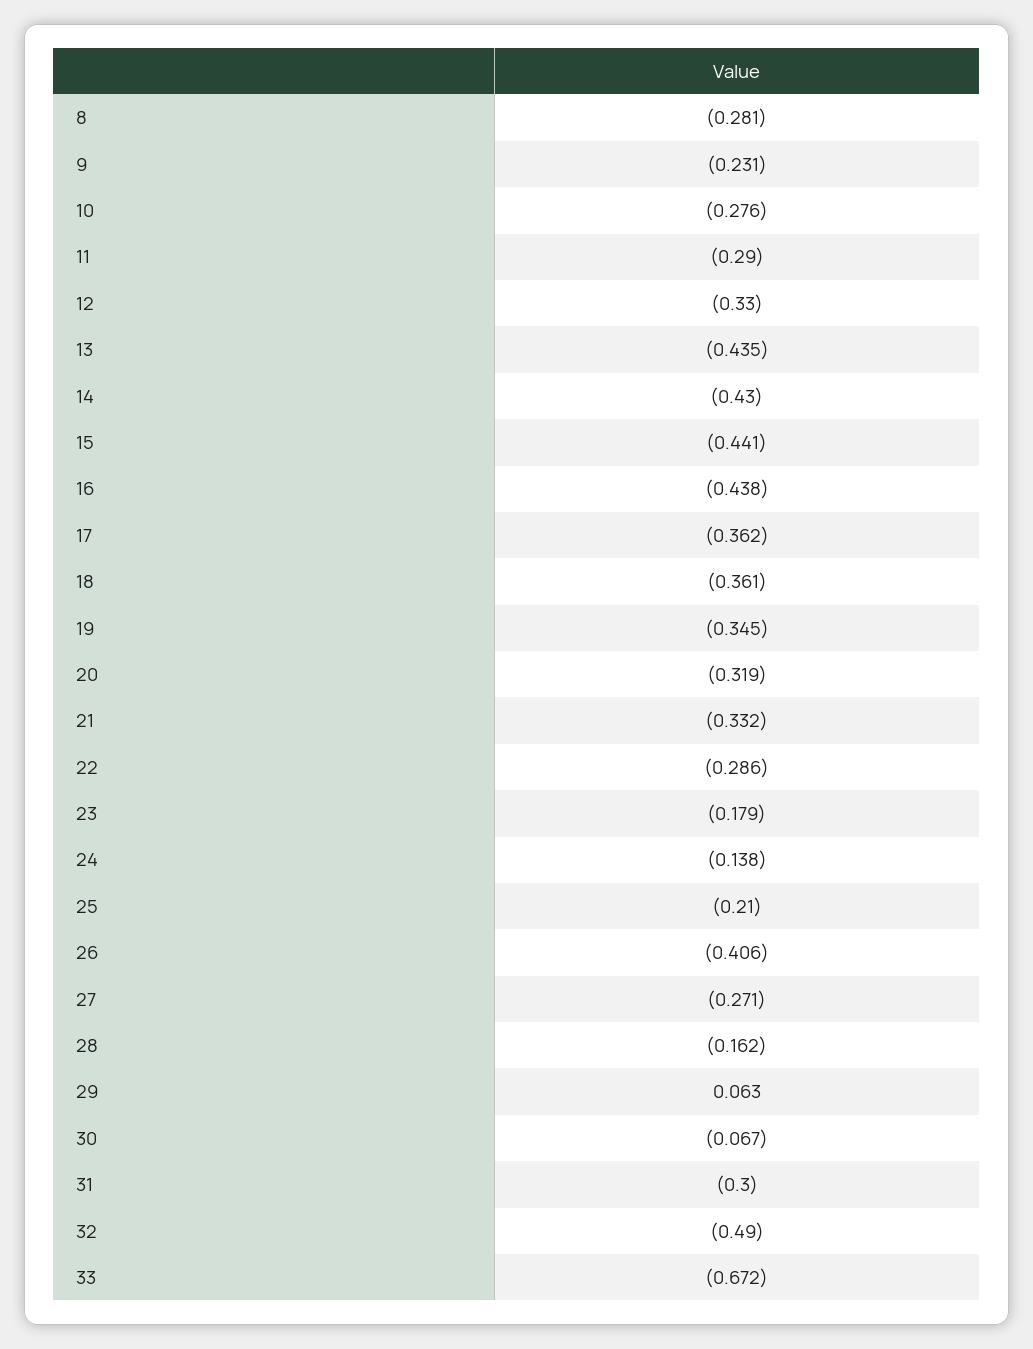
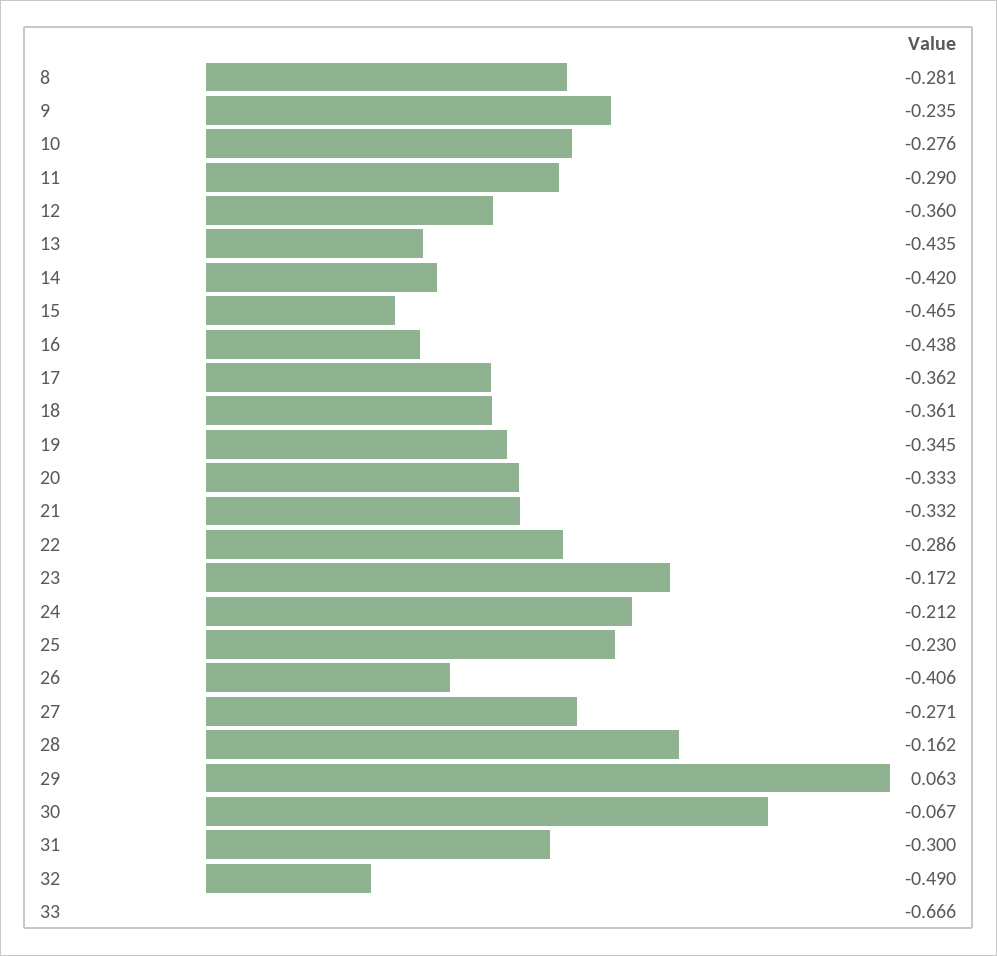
  {
    "8": -0.281,
-   "9": -0.231,
+   "9": -0.235,
    "10": -0.276,
    "11": -0.29,
-   "12": -0.33,
+   "12": -0.36,
    "13": -0.435,
-   "14": -0.43,
+   "14": -0.42,
-   "15": -0.441,
+   "15": -0.465,
    "16": -0.438,
    "17": -0.362,
    "18": -0.361,
    "19": -0.345,
-   "20": -0.319,
+   "20": -0.333,
    "21": -0.332,
    "22": -0.286,
-   "23": -0.179,
+   "23": -0.172,
-   "24": -0.138,
+   "24": -0.212,
-   "25": -0.21,
+   "25": -0.23,
    "26": -0.406,
    "27": -0.271,
    "28": -0.162,
    "29": 0.063,
    "30": -0.067,
    "31": -0.3,
    "32": -0.49,
-   "33": -0.672
+   "33": -0.666
  }

